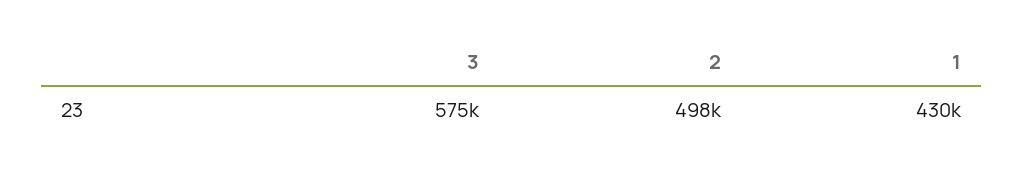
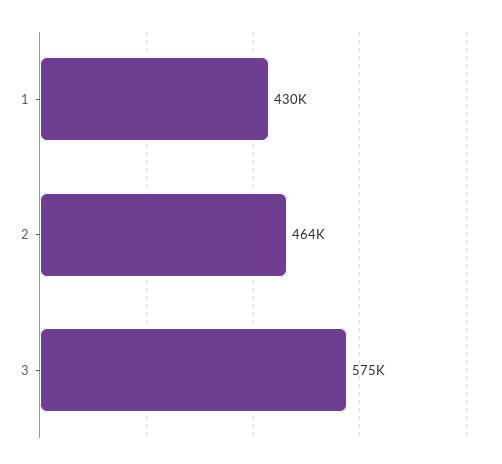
  {
    "3": 575000,
-   "2": 498000,
+   "2": 464000,
    "1": 430000
  }

